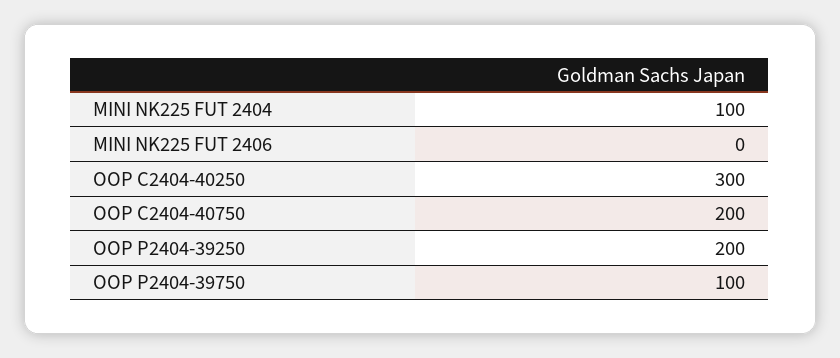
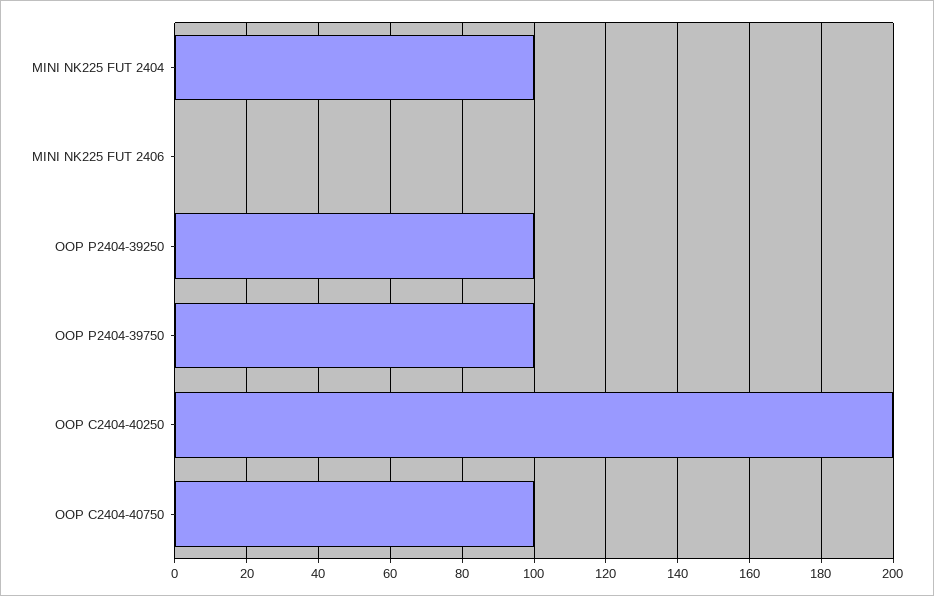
  {
    "MINI NK225 FUT 2404": 100,
    "MINI NK225 FUT 2406": 0,
-   "OOP C2404-40250": 300,
+   "OOP C2404-40250": 200,
-   "OOP C2404-40750": 200,
+   "OOP C2404-40750": 100,
-   "OOP P2404-39250": 200,
+   "OOP P2404-39250": 100,
    "OOP P2404-39750": 100
  }

